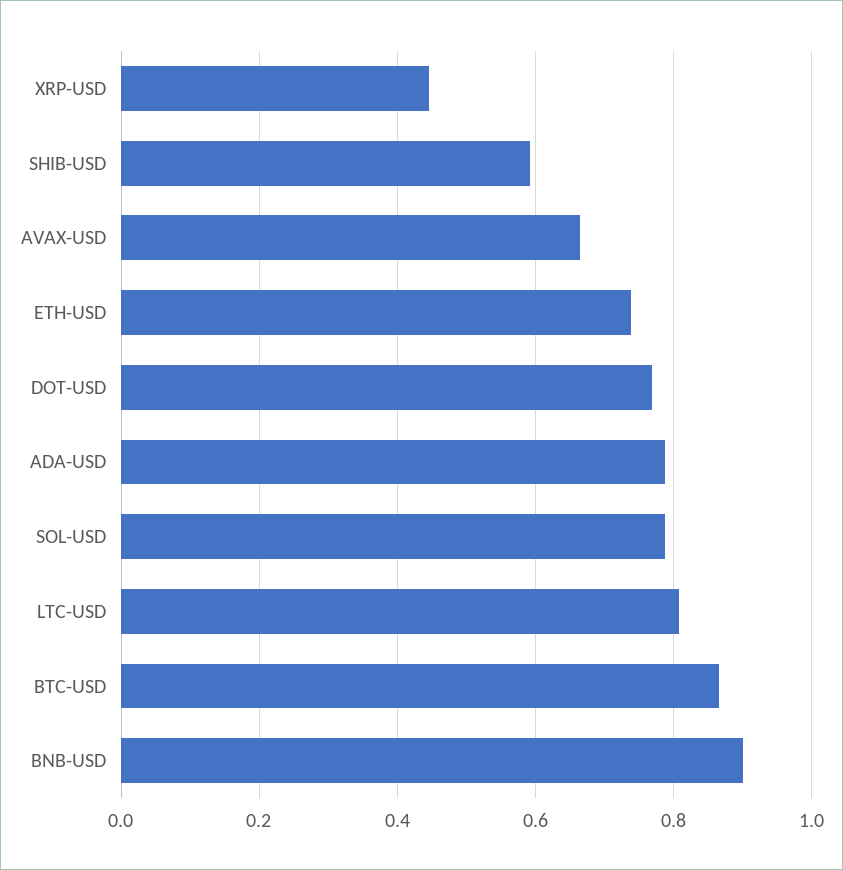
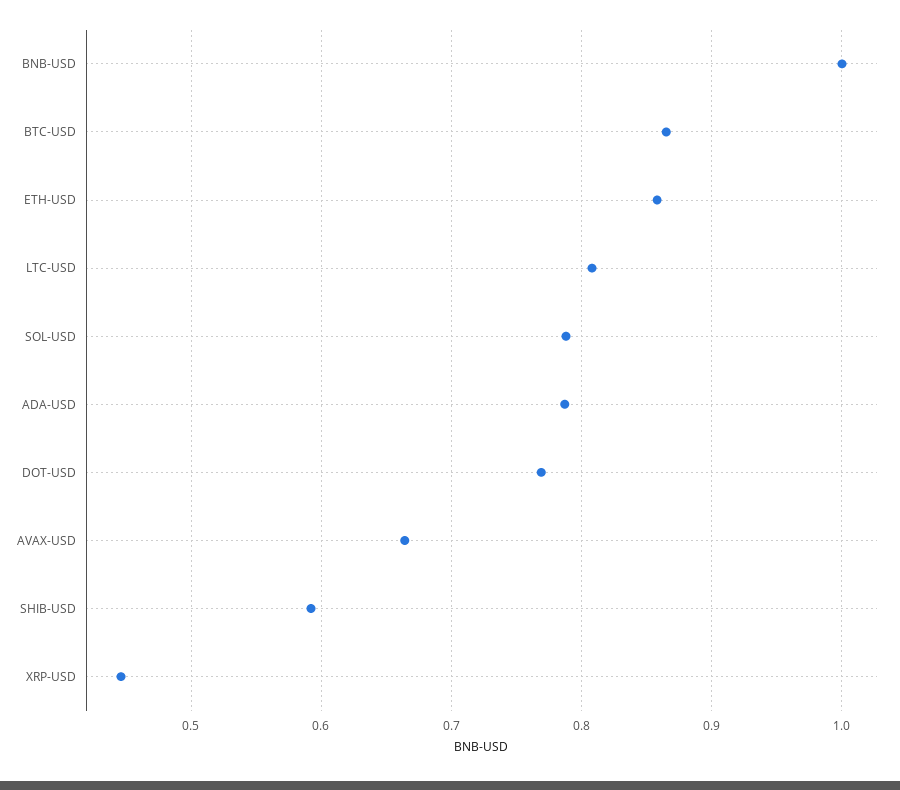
  {
    "XRP-USD": 0.45,
    "SHIB-USD": 0.59,
    "AVAX-USD": 0.66,
-   "ETH-USD": 0.74,
+   "ETH-USD": 0.86,
    "DOT-USD": 0.77,
    "ADA-USD": 0.79,
    "SOL-USD": 0.79,
    "LTC-USD": 0.81,
    "BTC-USD": 0.87,
-   "BNB-USD": 0.9
+   "BNB-USD": 1
  }

